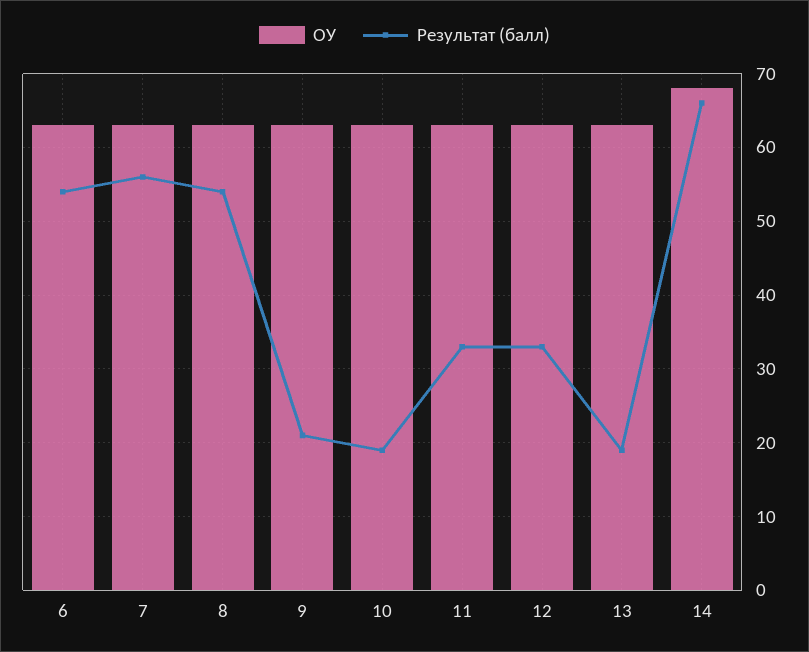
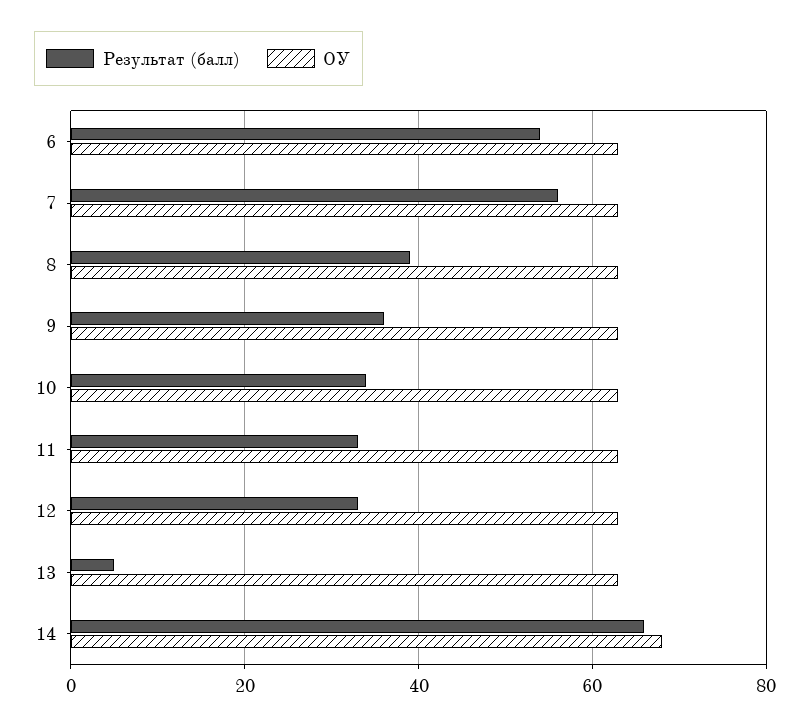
  {
    "ОУ": {
      "6": 63,
      "7": 63,
      "8": 63,
      "9": 63,
      "10": 63,
      "11": 63,
      "12": 63,
      "13": 63,
      "14": 68
    },
    "Результат (балл)": {
      "6": 54,
      "7": 56,
-     "8": 54,
+     "8": 40,
-     "9": 21,
+     "9": 35,
-     "10": 19,
+     "10": 35,
      "11": 33,
      "12": 33,
-     "13": 19,
+     "13": 5,
      "14": 66
    }
  }

